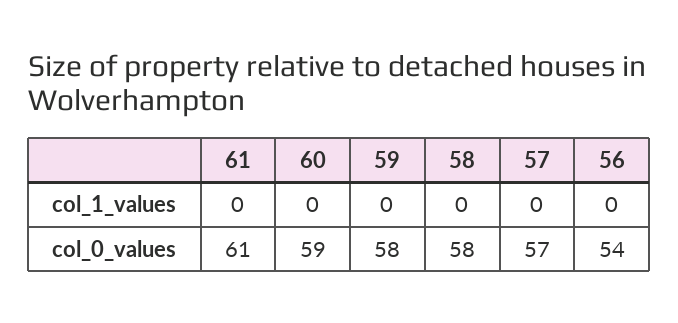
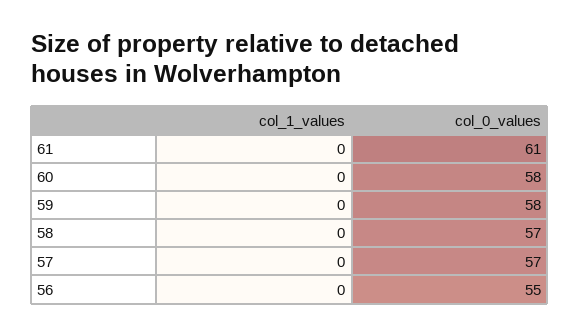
  {
    "61": {
      "col_1_values": 0,
      "col_0_values": 61
    },
    "60": {
      "col_1_values": 0,
-     "col_0_values": 59
+     "col_0_values": 58
    },
    "59": {
      "col_1_values": 0,
      "col_0_values": 58
    },
    "58": {
      "col_1_values": 0,
-     "col_0_values": 58
+     "col_0_values": 57
    },
    "57": {
      "col_1_values": 0,
      "col_0_values": 57
    },
    "56": {
      "col_1_values": 0,
-     "col_0_values": 54
+     "col_0_values": 55
    }
  }

